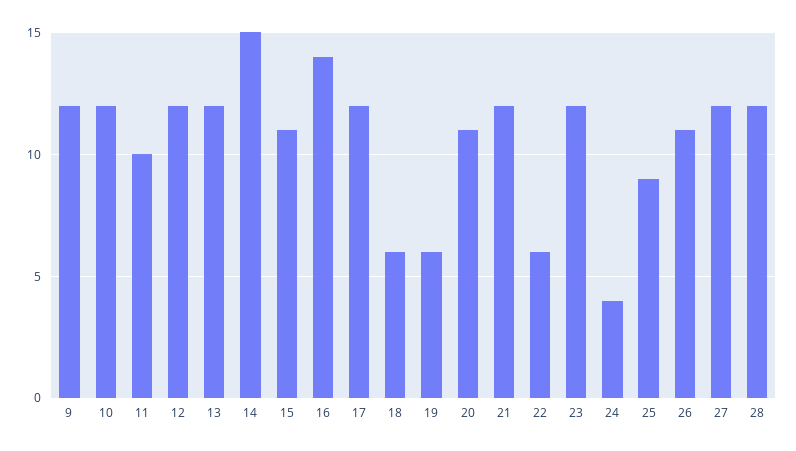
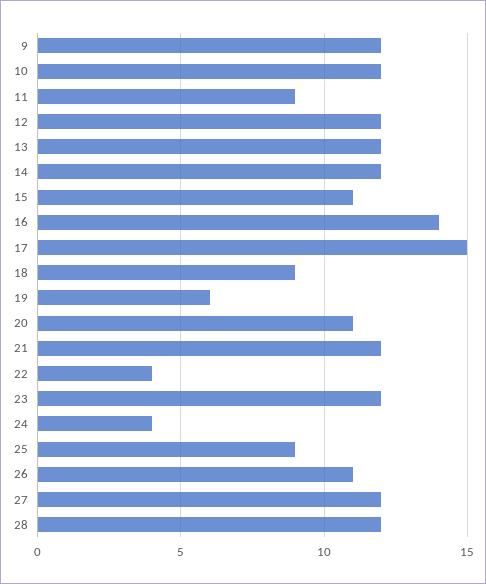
  {
    "9": 12,
    "10": 12,
-   "11": 10,
+   "11": 9,
    "12": 12,
    "13": 12,
-   "14": 15,
+   "14": 12,
    "15": 11,
    "16": 14,
-   "17": 12,
+   "17": 15,
-   "18": 6,
+   "18": 9,
    "19": 6,
    "20": 11,
    "21": 12,
-   "22": 6,
+   "22": 4,
    "23": 12,
    "24": 4,
    "25": 9,
    "26": 11,
    "27": 12,
    "28": 12
  }

